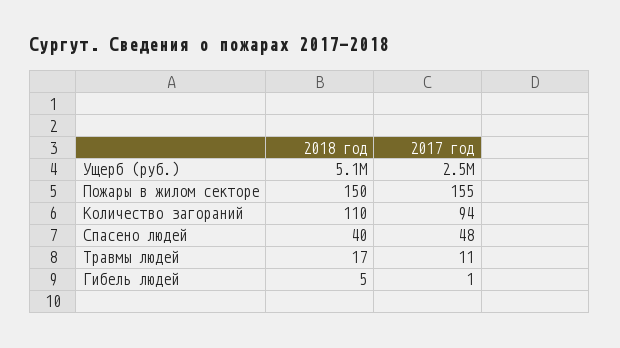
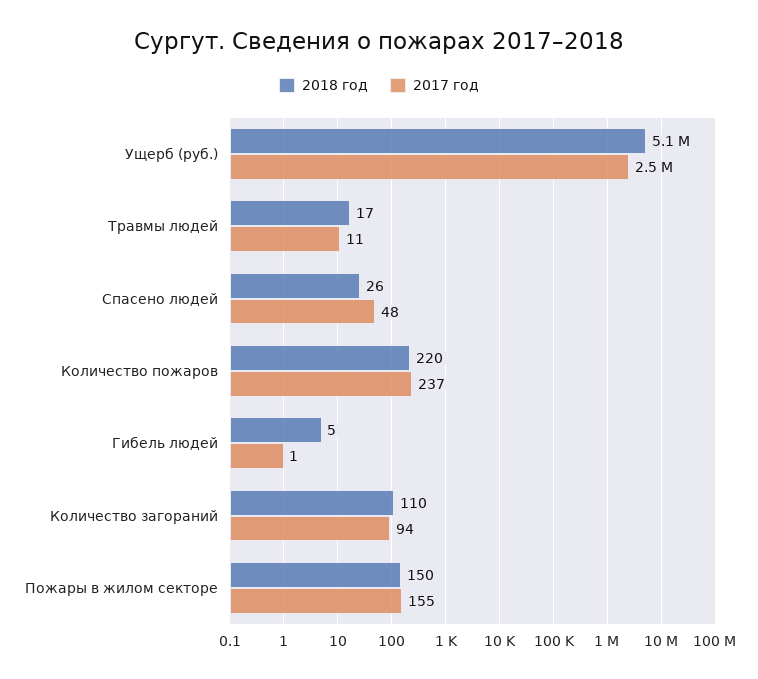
  {
    "2018 год": {
      "Ущерб (руб.)": 5100000,
      "Пожары в жилом секторе": 150,
      "Количество загораний": 110,
-     "Спасено людей": 40,
+     "Спасено людей": 26,
      "Травмы людей": 17,
-     "Гибель людей": 5
+     "Гибель людей": 5,
+     "Количество пожаров": 220
    },
    "2017 год": {
      "Ущерб (руб.)": 2500000,
      "Пожары в жилом секторе": 155,
      "Количество загораний": 94,
      "Спасено людей": 48,
      "Травмы людей": 11,
-     "Гибель людей": 1
+     "Гибель людей": 1,
+     "Количество пожаров": 237
    }
  }

